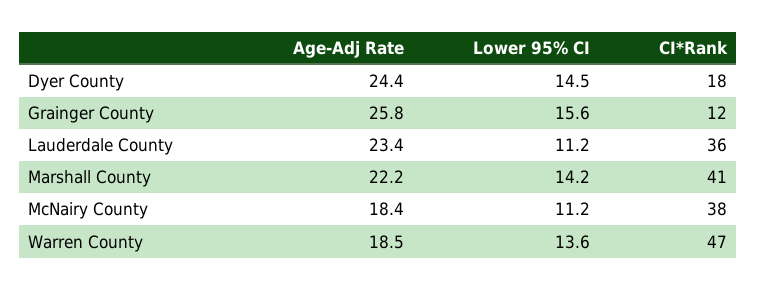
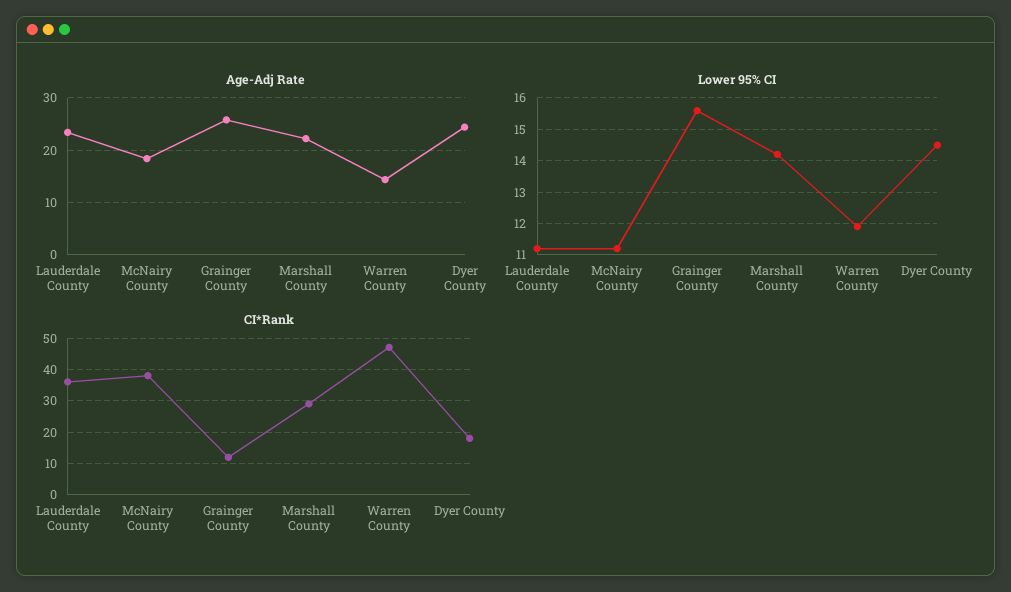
  {
    "Age-Adj Rate": {
      "Dyer County": 24.4,
      "Grainger County": 25.8,
      "Lauderdale County": 23.4,
      "Marshall County": 22.2,
      "McNairy County": 18.4,
-     "Warren County": 18.5
+     "Warren County": 14
    },
    "Lower 95% CI": {
      "Dyer County": 14.5,
      "Grainger County": 15.6,
      "Lauderdale County": 11.2,
      "Marshall County": 14.2,
      "McNairy County": 11.2,
-     "Warren County": 13.6
+     "Warren County": 12
    },
    "CI*Rank": {
      "Dyer County": 18,
      "Grainger County": 12,
      "Lauderdale County": 36,
-     "Marshall County": 41,
+     "Marshall County": 30,
      "McNairy County": 38,
      "Warren County": 47
    }
  }

